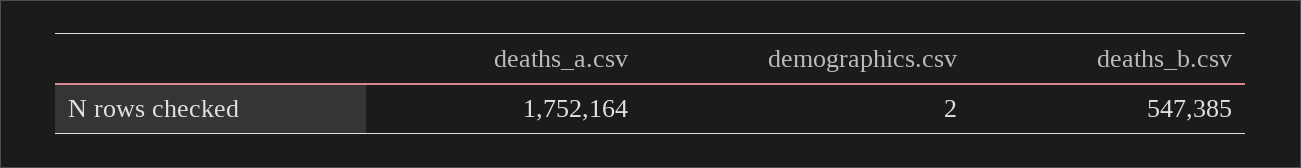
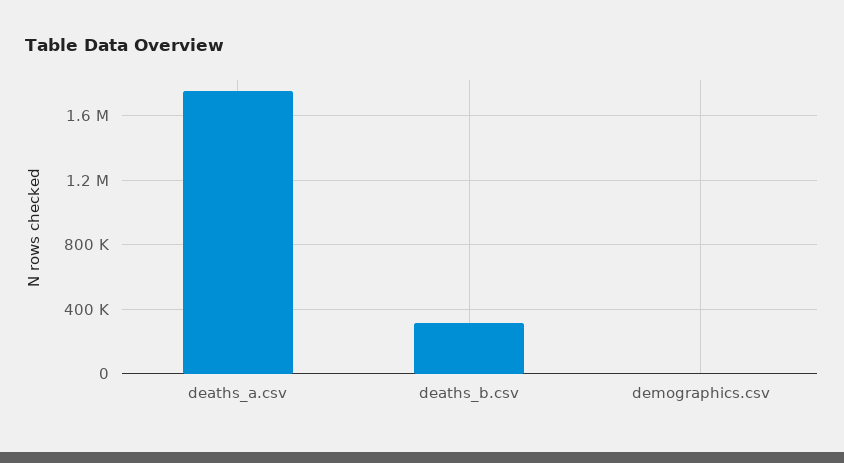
  {
    "deaths_a.csv": 1752164,
    "demographics.csv": 2,
-   "deaths_b.csv": 547385
+   "deaths_b.csv": 300000
  }

